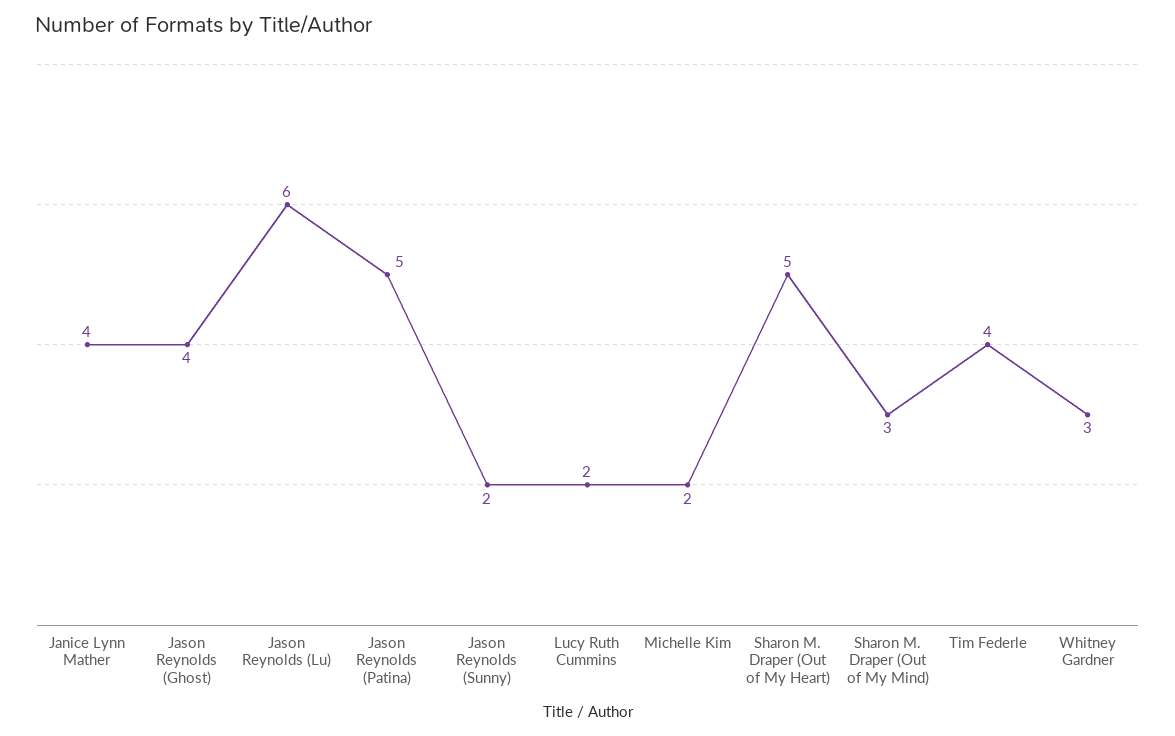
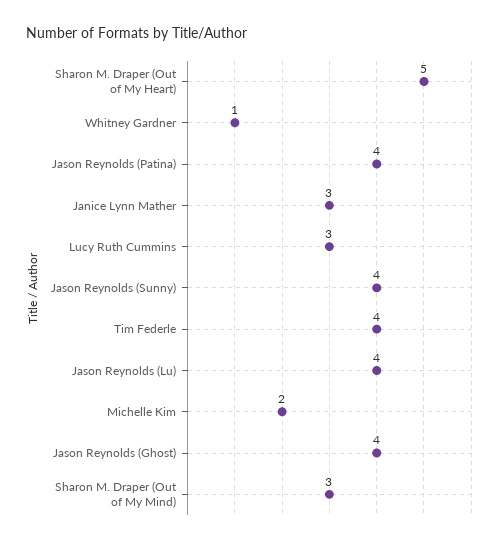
  {
-   "Janice Lynn Mather": 4,
+   "Janice Lynn Mather": 3,
    "Jason Reynolds (Ghost)": 4,
-   "Jason Reynolds (Lu)": 6,
+   "Jason Reynolds (Lu)": 4,
-   "Jason Reynolds (Patina)": 5,
+   "Jason Reynolds (Patina)": 4,
-   "Jason Reynolds (Sunny)": 2,
+   "Jason Reynolds (Sunny)": 4,
-   "Lucy Ruth Cummins": 2,
+   "Lucy Ruth Cummins": 3,
    "Michelle Kim": 2,
    "Sharon M. Draper (Out of My Heart)": 5,
    "Sharon M. Draper (Out of My Mind)": 3,
    "Tim Federle": 4,
-   "Whitney Gardner": 3
+   "Whitney Gardner": 1
  }

